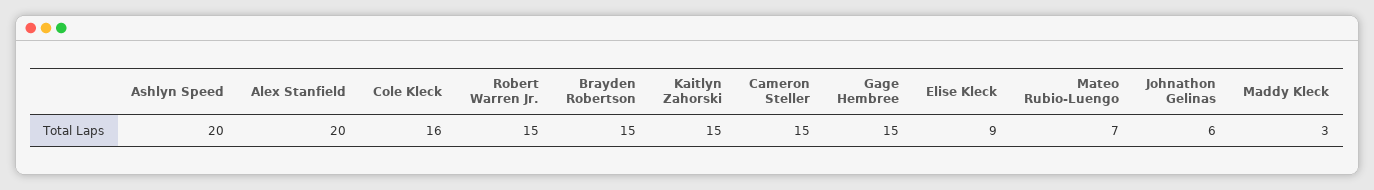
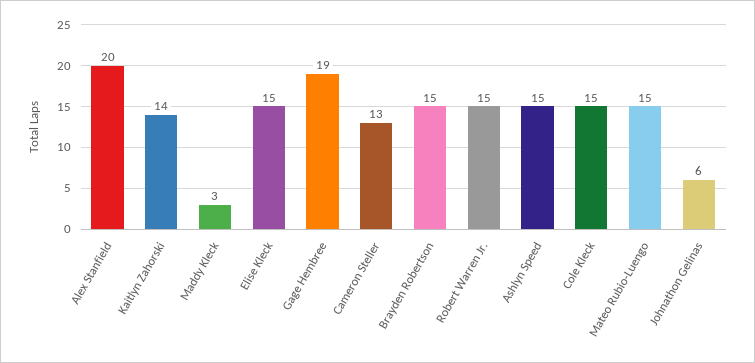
  {
-   "Ashlyn Speed": 20,
+   "Ashlyn Speed": 15,
    "Alex Stanfield": 20,
-   "Cole Kleck": 16,
+   "Cole Kleck": 15,
    "Robert Warren Jr.": 15,
    "Brayden Robertson": 15,
-   "Kaitlyn Zahorski": 15,
+   "Kaitlyn Zahorski": 14,
-   "Cameron Steller": 15,
+   "Cameron Steller": 13,
-   "Gage Hembree": 15,
+   "Gage Hembree": 19,
-   "Elise Kleck": 9,
+   "Elise Kleck": 15,
-   "Mateo Rubio-Luengo": 7,
+   "Mateo Rubio-Luengo": 15,
    "Johnathon Gelinas": 6,
    "Maddy Kleck": 3
  }

